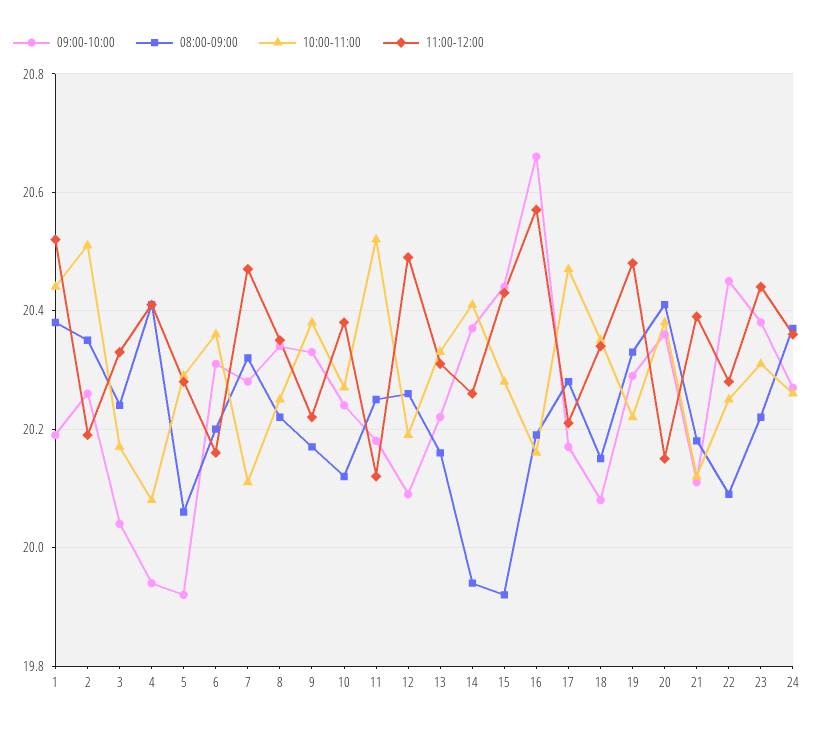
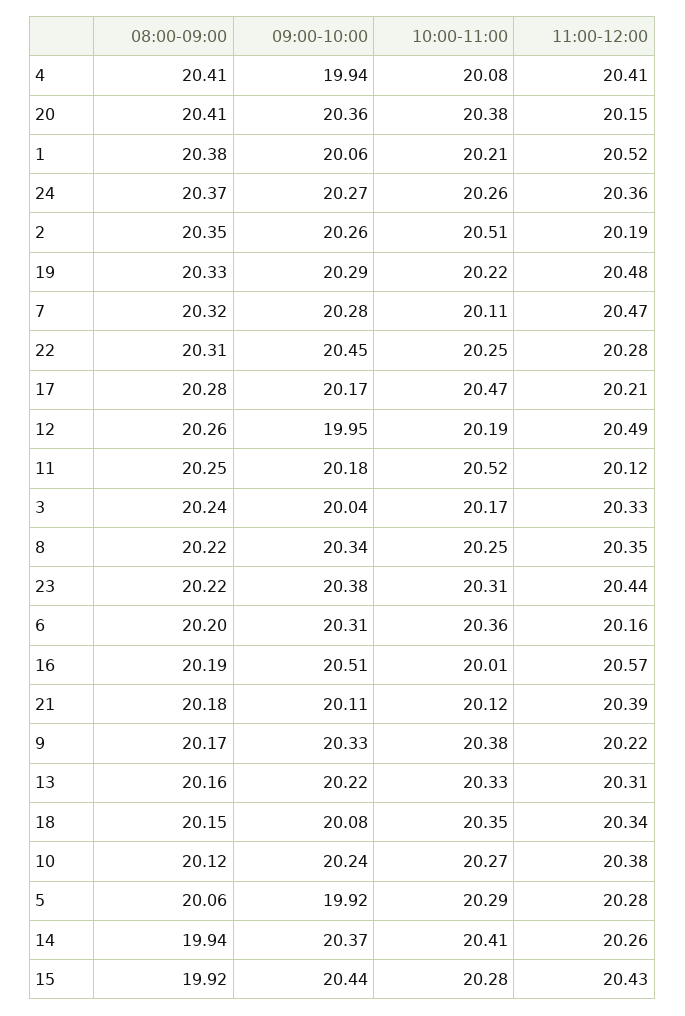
  {
    "09:00-10:00": {
-     "1": 20.2,
+     "1": 20.06,
      "2": 20.26,
      "3": 20.04,
      "4": 19.94,
      "5": 19.92,
      "6": 20.31,
      "7": 20.28,
      "8": 20.34,
      "9": 20.33,
      "10": 20.24,
      "11": 20.18,
-     "12": 20.1,
+     "12": 19.95,
      "13": 20.22,
      "14": 20.37,
      "15": 20.44,
-     "16": 20.65,
+     "16": 20.51,
      "17": 20.17,
      "18": 20.08,
      "19": 20.29,
      "20": 20.36,
      "21": 20.11,
      "22": 20.45,
      "23": 20.38,
      "24": 20.27
    },
    "08:00-09:00": {
      "1": 20.38,
      "2": 20.35,
      "3": 20.24,
      "4": 20.41,
      "5": 20.06,
      "6": 20.2,
      "7": 20.32,
      "8": 20.22,
      "9": 20.17,
      "10": 20.12,
      "11": 20.25,
      "12": 20.26,
      "13": 20.16,
      "14": 19.94,
      "15": 19.92,
      "16": 20.19,
      "17": 20.28,
      "18": 20.15,
      "19": 20.33,
      "20": 20.41,
      "21": 20.18,
-     "22": 20.1,
+     "22": 20.31,
      "23": 20.22,
      "24": 20.37
    },
    "10:00-11:00": {
-     "1": 20.45,
+     "1": 20.21,
      "2": 20.51,
      "3": 20.17,
      "4": 20.08,
      "5": 20.29,
      "6": 20.36,
      "7": 20.11,
      "8": 20.25,
      "9": 20.38,
      "10": 20.27,
      "11": 20.52,
      "12": 20.19,
      "13": 20.33,
      "14": 20.41,
      "15": 20.28,
-     "16": 20.15,
+     "16": 20.01,
      "17": 20.47,
      "18": 20.35,
      "19": 20.22,
      "20": 20.38,
      "21": 20.12,
      "22": 20.25,
      "23": 20.31,
      "24": 20.26
    },
    "11:00-12:00": {
      "1": 20.52,
      "2": 20.19,
      "3": 20.33,
      "4": 20.41,
      "5": 20.28,
      "6": 20.16,
      "7": 20.47,
      "8": 20.35,
      "9": 20.22,
      "10": 20.38,
      "11": 20.12,
      "12": 20.49,
      "13": 20.31,
      "14": 20.26,
      "15": 20.43,
      "16": 20.57,
      "17": 20.21,
      "18": 20.34,
      "19": 20.48,
      "20": 20.15,
      "21": 20.39,
      "22": 20.28,
      "23": 20.44,
      "24": 20.36
    }
  }

